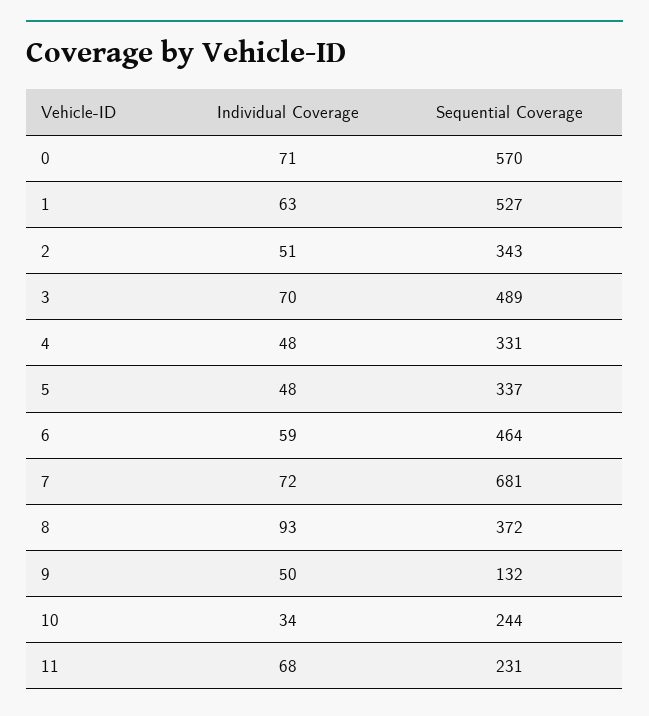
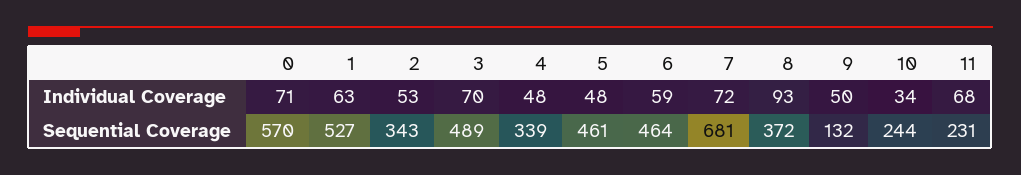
  {
    "Individual Coverage": {
      "0": 71,
      "1": 63,
-     "2": 51,
+     "2": 53,
      "3": 70,
      "4": 48,
      "5": 48,
      "6": 59,
      "7": 72,
      "8": 93,
      "9": 50,
      "10": 34,
      "11": 68
    },
    "Sequential Coverage": {
      "0": 570,
      "1": 527,
      "2": 343,
      "3": 489,
-     "4": 331,
+     "4": 339,
-     "5": 337,
+     "5": 461,
      "6": 464,
      "7": 681,
      "8": 372,
      "9": 132,
      "10": 244,
      "11": 231
    }
  }

